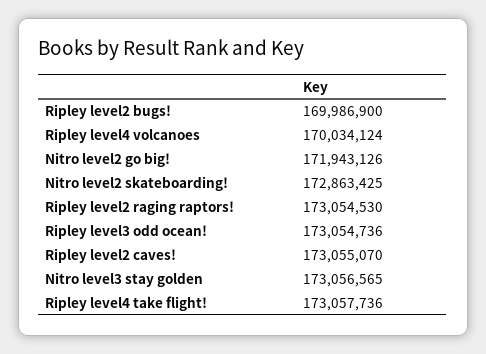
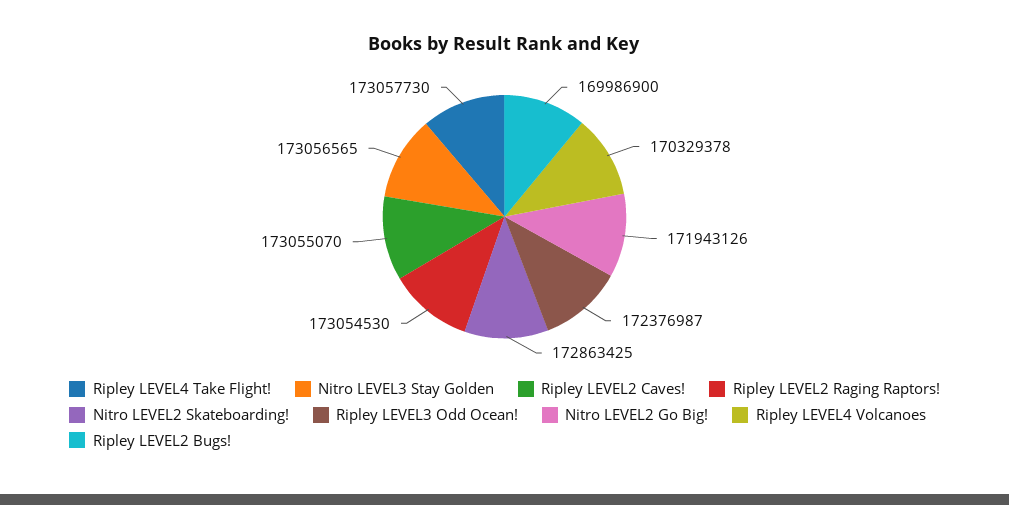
  {
    "Ripley level2 bugs!": 169986900,
-   "Ripley level4 volcanoes": 170034124,
+   "Ripley level4 volcanoes": 170329378,
    "Nitro level2 go big!": 171943126,
    "Nitro level2 skateboarding!": 172863425,
    "Ripley level2 raging raptors!": 173054530,
-   "Ripley level3 odd ocean!": 173054736,
+   "Ripley level3 odd ocean!": 172376987,
    "Ripley level2 caves!": 173055070,
    "Nitro level3 stay golden": 173056565,
-   "Ripley level4 take flight!": 173057736
+   "Ripley level4 take flight!": 173057730
  }

